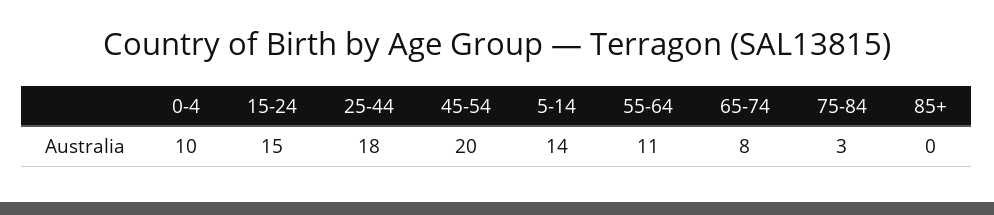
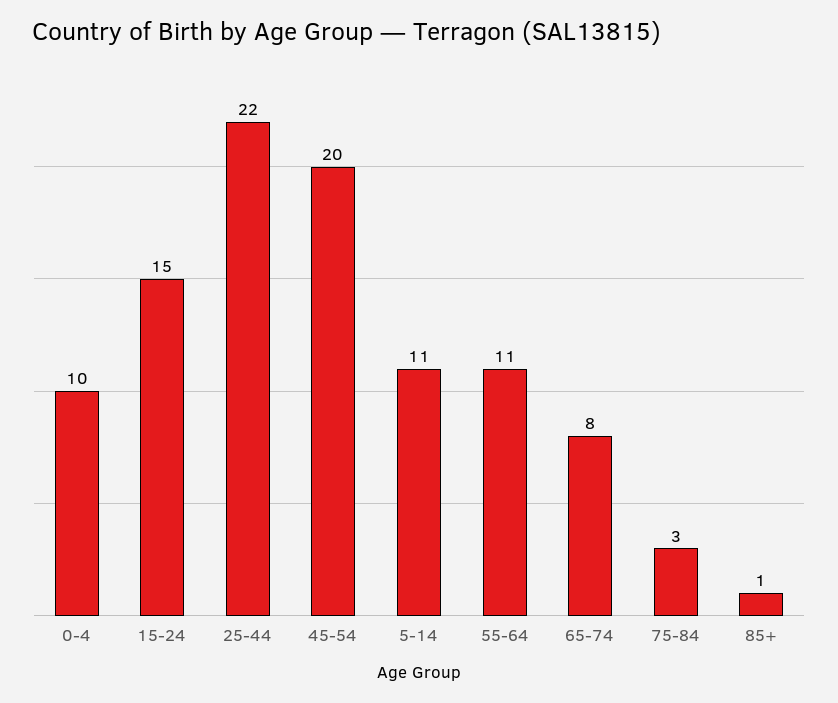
  {
    "0-4": 10,
    "15-24": 15,
-   "25-44": 18,
+   "25-44": 22,
    "45-54": 20,
-   "5-14": 14,
+   "5-14": 11,
    "55-64": 11,
    "65-74": 8,
    "75-84": 3,
-   "85+": 0
+   "85+": 1
  }

